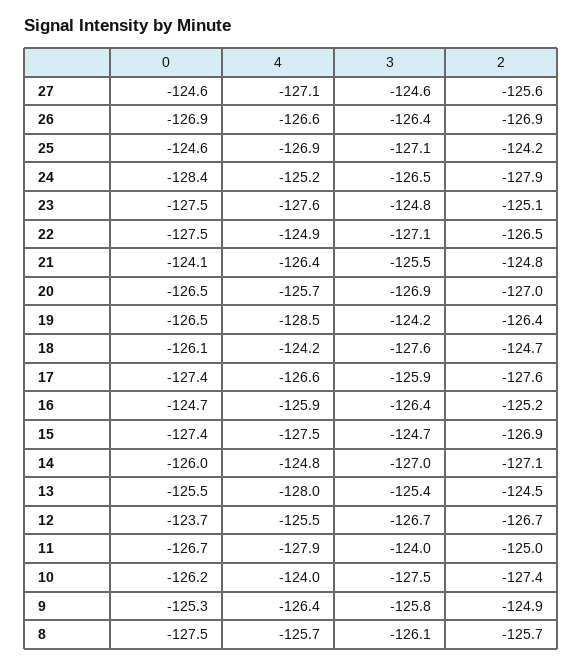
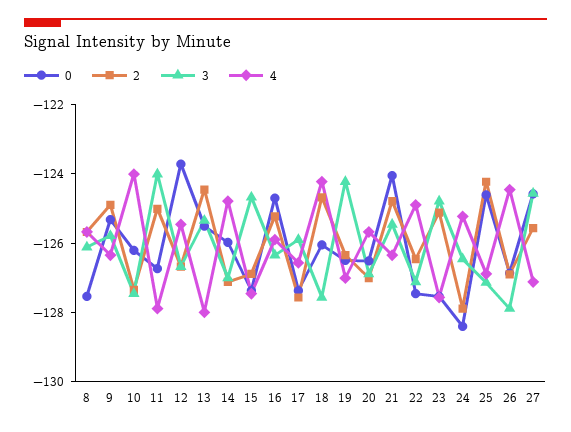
  {
    "0": {
      "27": -124.6,
      "26": -126.9,
      "25": -124.6,
      "24": -128.4,
      "23": -127.5,
      "22": -127.5,
      "21": -124.1,
      "20": -126.5,
      "19": -126.5,
      "18": -126.1,
      "17": -127.4,
      "16": -124.7,
      "15": -127.4,
      "14": -126,
      "13": -125.5,
      "12": -123.7,
      "11": -126.7,
      "10": -126.2,
      "9": -125.3,
      "8": -127.5
    },
    "4": {
      "27": -127.1,
-     "26": -126.6,
+     "26": -124.5,
      "25": -126.9,
      "24": -125.2,
      "23": -127.6,
      "22": -124.9,
      "21": -126.4,
      "20": -125.7,
-     "19": -128.5,
+     "19": -127,
      "18": -124.2,
      "17": -126.6,
      "16": -125.9,
      "15": -127.5,
      "14": -124.8,
      "13": -128,
      "12": -125.5,
      "11": -127.9,
      "10": -124,
      "9": -126.4,
      "8": -125.7
    },
    "3": {
      "27": -124.6,
-     "26": -126.4,
+     "26": -128,
      "25": -127.1,
      "24": -126.5,
      "23": -124.8,
      "22": -127.1,
      "21": -125.5,
      "20": -126.9,
      "19": -124.2,
      "18": -127.6,
      "17": -125.9,
      "16": -126.4,
      "15": -124.7,
      "14": -127,
      "13": -125.4,
      "12": -126.7,
      "11": -124,
      "10": -127.5,
      "9": -125.8,
      "8": -126.1
    },
    "2": {
      "27": -125.6,
      "26": -126.9,
      "25": -124.2,
      "24": -127.9,
      "23": -125.1,
      "22": -126.5,
      "21": -124.8,
      "20": -127,
      "19": -126.4,
      "18": -124.7,
      "17": -127.6,
      "16": -125.2,
      "15": -126.9,
      "14": -127.1,
      "13": -124.5,
      "12": -126.7,
      "11": -125,
      "10": -127.4,
      "9": -124.9,
      "8": -125.7
    }
  }

